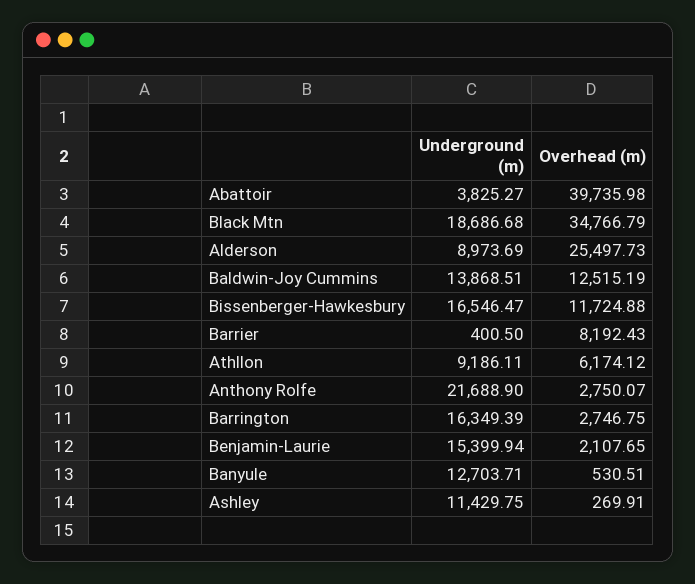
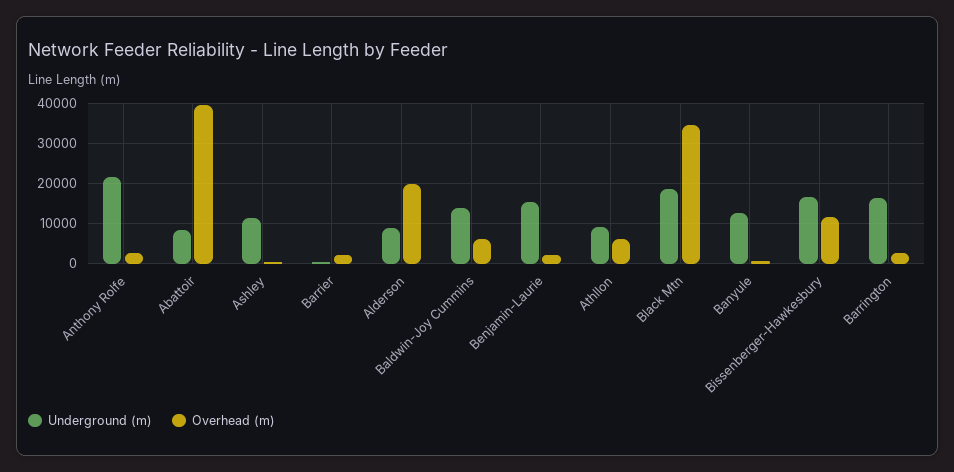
  {
    "Underground (m)": {
-     "Abattoir": 3825.27,
+     "Abattoir": 8000,
      "Black Mtn": 18686.68,
      "Alderson": 8973.69,
      "Baldwin-Joy Cummins": 13868.51,
      "Bissenberger-Hawkesbury": 16546.47,
      "Barrier": 400.5,
      "Athllon": 9186.11,
      "Anthony Rolfe": 21688.9,
      "Barrington": 16349.39,
      "Benjamin-Laurie": 15399.94,
      "Banyule": 12703.71,
      "Ashley": 11429.75
    },
    "Overhead (m)": {
      "Abattoir": 39735.98,
      "Black Mtn": 34766.79,
-     "Alderson": 25497.73,
+     "Alderson": 20000,
-     "Baldwin-Joy Cummins": 12515.19,
+     "Baldwin-Joy Cummins": 6000,
      "Bissenberger-Hawkesbury": 11724.88,
-     "Barrier": 8192.43,
+     "Barrier": 2000,
      "Athllon": 6174.12,
      "Anthony Rolfe": 2750.07,
      "Barrington": 2746.75,
      "Benjamin-Laurie": 2107.65,
      "Banyule": 530.51,
      "Ashley": 269.91
    }
  }

